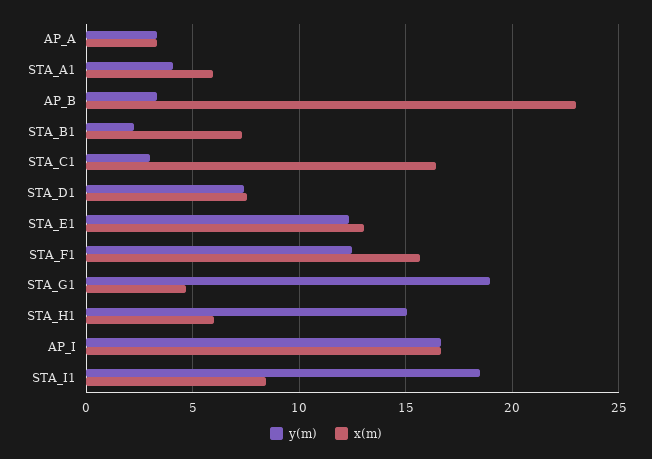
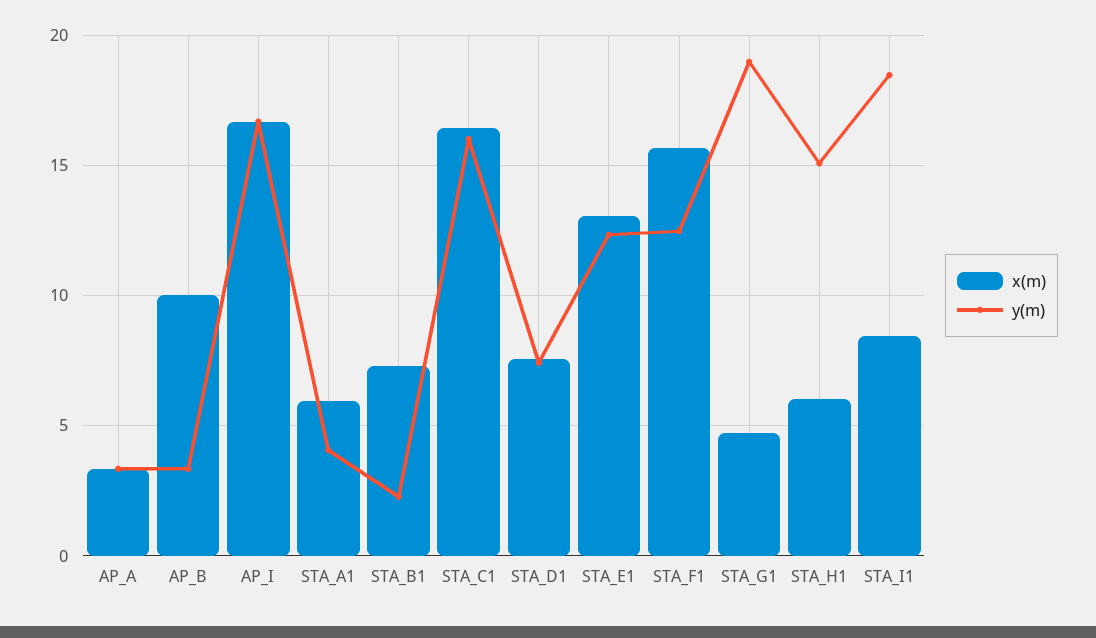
  {
    "y(m)": {
      "AP_A": 3.5,
      "STA_A1": 4,
      "AP_B": 3.5,
      "STA_B1": 2.5,
-     "STA_C1": 3,
+     "STA_C1": 16,
      "STA_D1": 7.5,
      "STA_E1": 12.5,
      "STA_F1": 12.5,
      "STA_G1": 19,
      "STA_H1": 15,
      "AP_I": 16.5,
      "STA_I1": 18.5
    },
    "x(m)": {
      "AP_A": 3.5,
      "STA_A1": 6,
-     "AP_B": 23,
+     "AP_B": 10,
      "STA_B1": 7.5,
      "STA_C1": 16.5,
      "STA_D1": 7.5,
      "STA_E1": 13,
      "STA_F1": 15.5,
      "STA_G1": 4.5,
      "STA_H1": 6,
      "AP_I": 16.5,
      "STA_I1": 8.5
    }
  }

